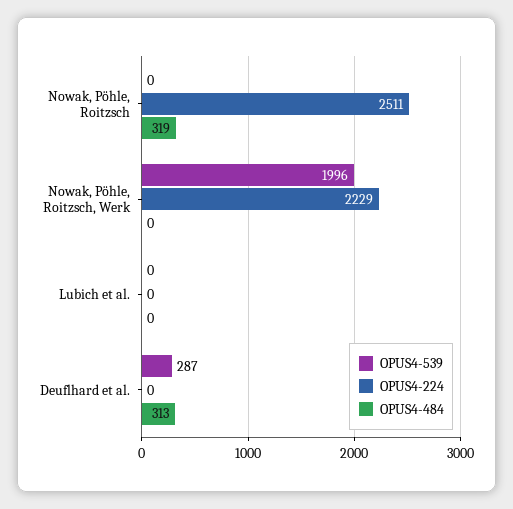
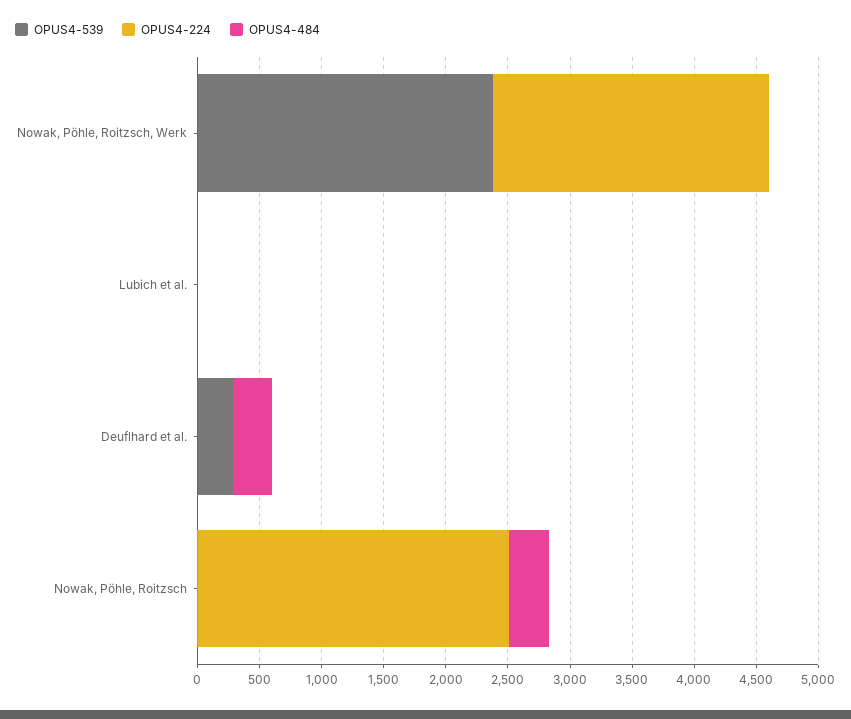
  {
    "OPUS4-539": {
      "Nowak, Pöhle, Roitzsch": 0,
-     "Nowak, Pöhle, Roitzsch, Werk": 1996,
+     "Nowak, Pöhle, Roitzsch, Werk": 2400,
      "Lubich et al.": 0,
      "Deuflhard et al.": 287
    },
    "OPUS4-224": {
      "Nowak, Pöhle, Roitzsch": 2511,
      "Nowak, Pöhle, Roitzsch, Werk": 2229,
      "Lubich et al.": 0,
      "Deuflhard et al.": 0
    },
    "OPUS4-484": {
      "Nowak, Pöhle, Roitzsch": 319,
      "Nowak, Pöhle, Roitzsch, Werk": 0,
      "Lubich et al.": 0,
      "Deuflhard et al.": 313
    }
  }

